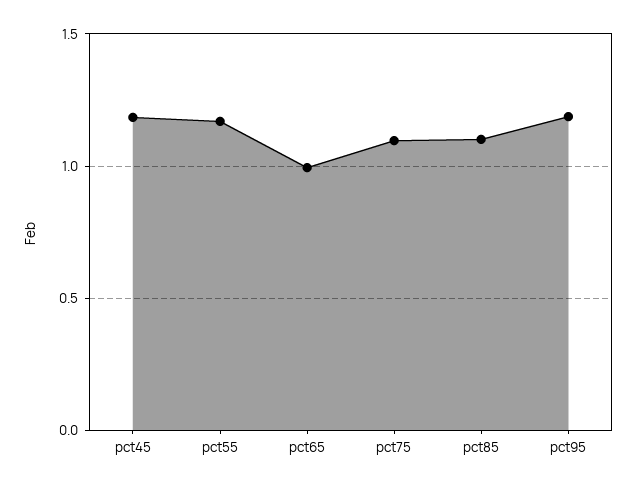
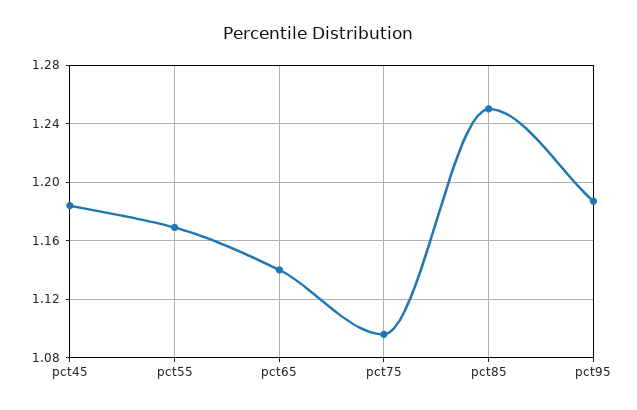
  {
    "pct45": 1.185,
    "pct55": 1.17,
-   "pct65": 1,
+   "pct65": 1.14,
    "pct75": 1.095,
-   "pct85": 1.1,
+   "pct85": 1.25,
    "pct95": 1.185
  }

